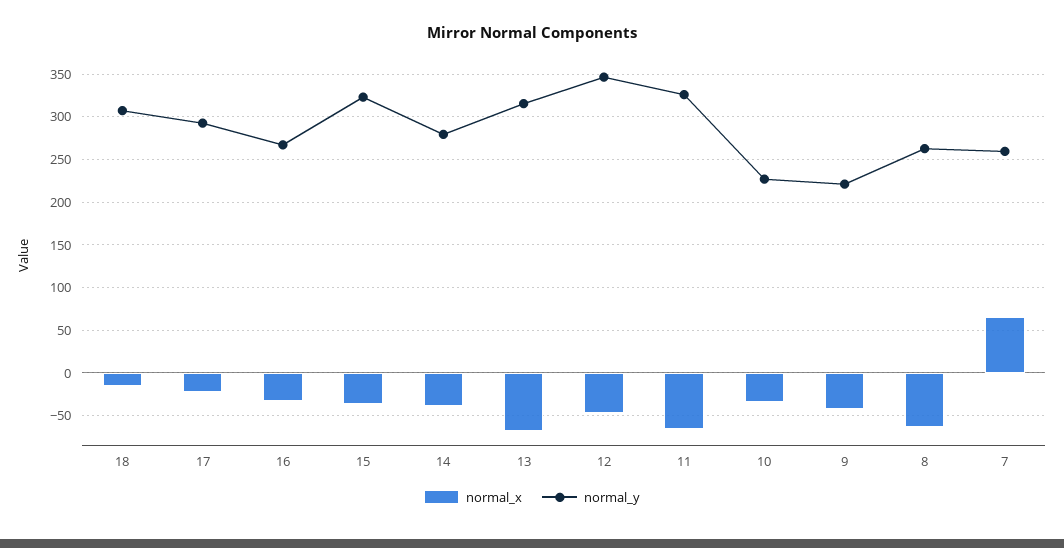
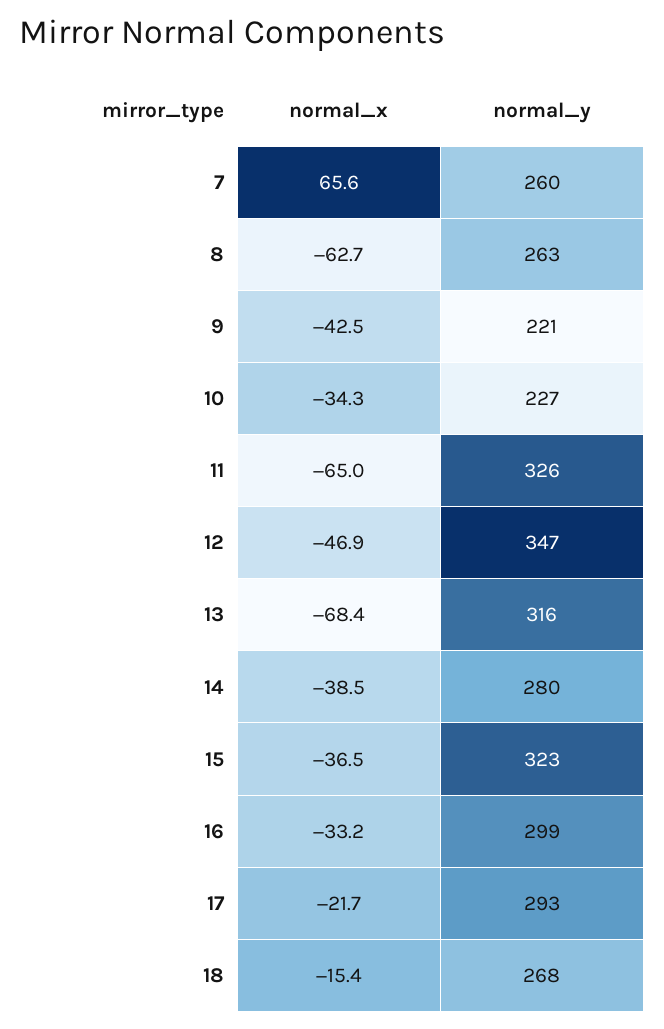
  {
    "normal_x": {
      "18": -15.4,
      "17": -21.7,
      "16": -33.2,
      "15": -36.5,
      "14": -38.5,
      "13": -68.4,
      "12": -46.9,
      "11": -65,
      "10": -34.3,
      "9": -42.5,
      "8": -62.7,
      "7": 65.6
    },
    "normal_y": {
-     "18": 310,
+     "18": 268,
      "17": 293,
-     "16": 270,
+     "16": 299,
      "15": 323,
      "14": 280,
      "13": 316,
      "12": 347,
      "11": 326,
      "10": 227,
      "9": 221,
      "8": 263,
      "7": 260
    }
  }

